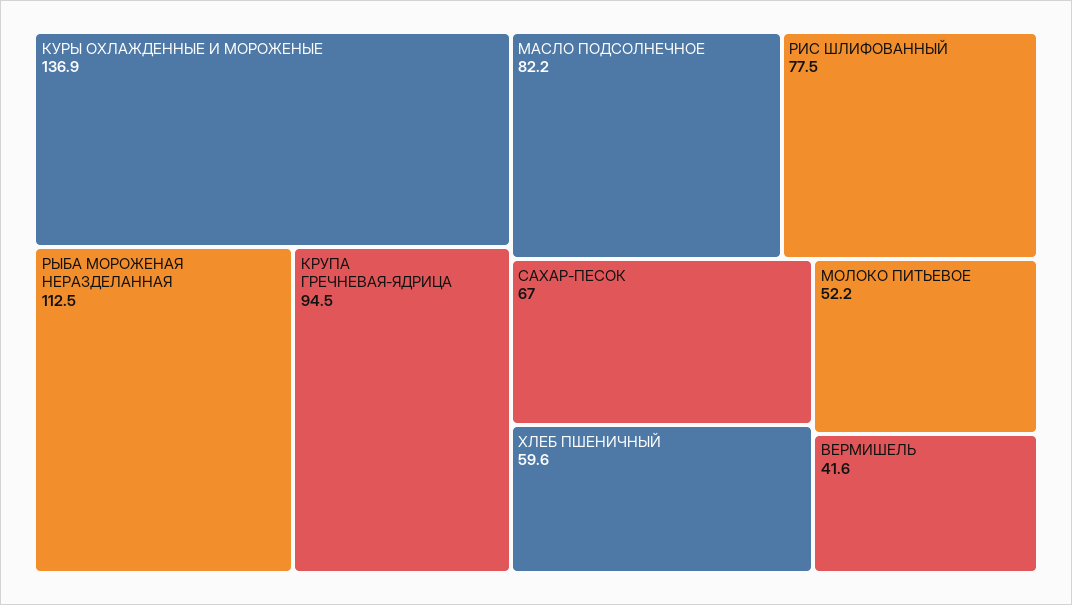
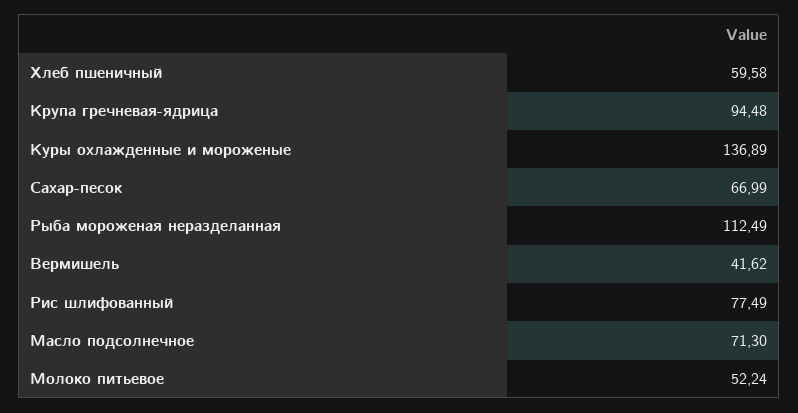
  {
    "КУРЫ ОХЛАЖДЕННЫЕ И МОРОЖЕНЫЕ": 136.89,
    "РЫБА МОРОЖЕНАЯ НЕРАЗДЕЛАННАЯ": 112.49,
    "КРУПА ГРЕЧНЕВАЯ-ЯДРИЦА": 94.48,
-   "МАСЛО ПОДСОЛНЕЧНОЕ": 82.2,
+   "МАСЛО ПОДСОЛНЕЧНОЕ": 71.3,
    "РИС ШЛИФОВАННЫЙ": 77.49,
    "САХАР-ПЕСОК": 66.99,
    "ХЛЕБ ПШЕНИЧНЫЙ": 59.58,
    "МОЛОКО ПИТЬЕВОЕ": 52.24,
    "ВЕРМИШЕЛЬ": 41.62
  }

